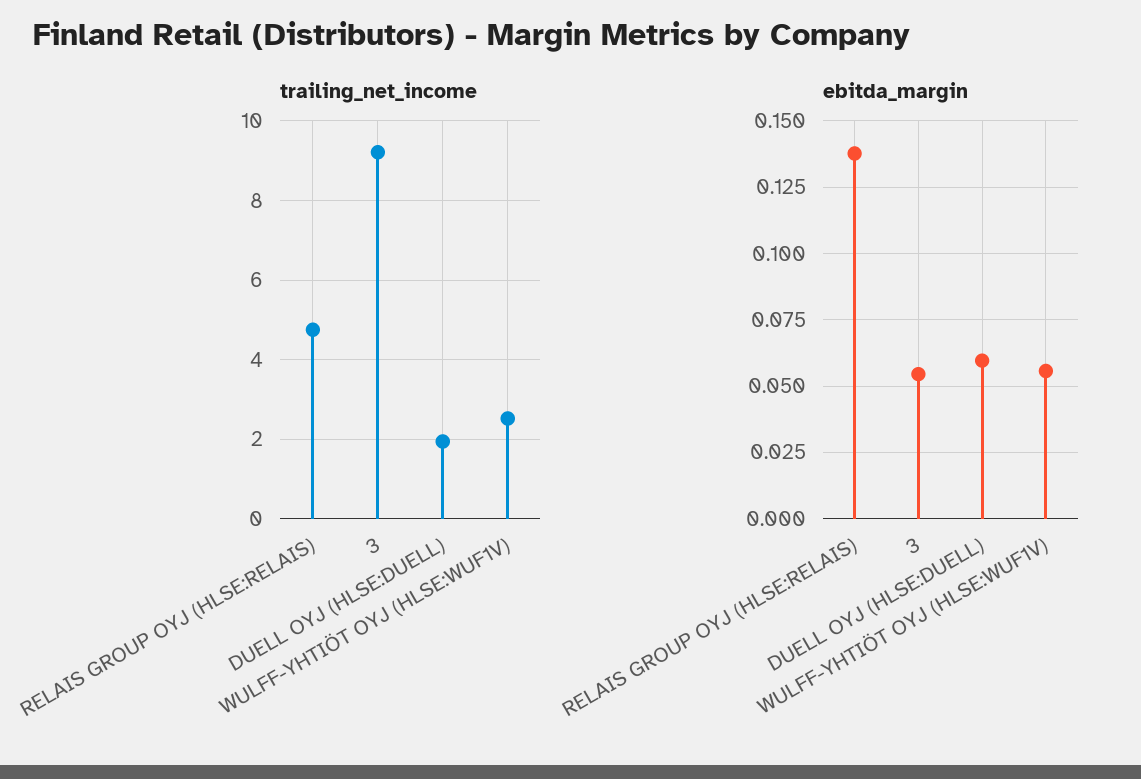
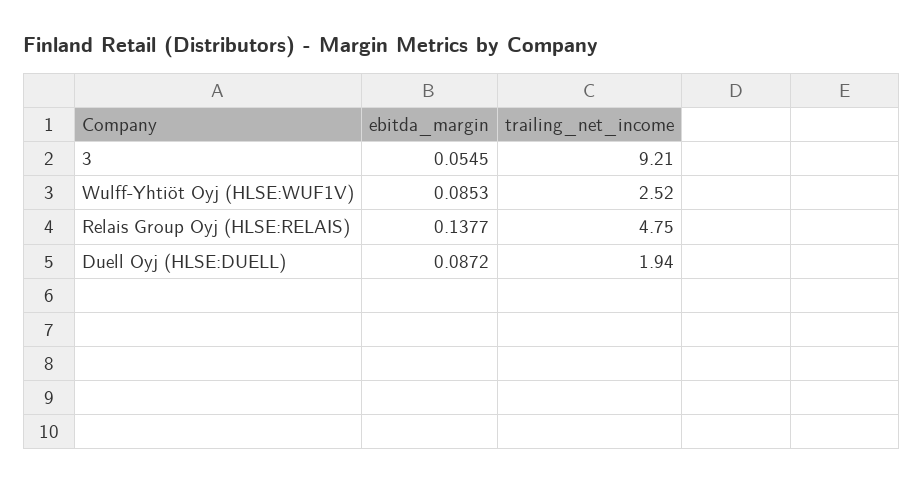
  {
    "trailing_net_income": {
      "RELAIS GROUP OYJ (HLSE:RELAIS)": 4.75,
      "3": 9.21,
      "DUELL OYJ (HLSE:DUELL)": 1.94,
      "WULFF-YHTIÖT OYJ (HLSE:WUF1V)": 2.52
    },
    "ebitda_margin": {
      "RELAIS GROUP OYJ (HLSE:RELAIS)": 0.1377,
      "3": 0.0545,
-     "DUELL OYJ (HLSE:DUELL)": 0.06,
+     "DUELL OYJ (HLSE:DUELL)": 0.0872,
-     "WULFF-YHTIÖT OYJ (HLSE:WUF1V)": 0.055
+     "WULFF-YHTIÖT OYJ (HLSE:WUF1V)": 0.0853
    }
  }

